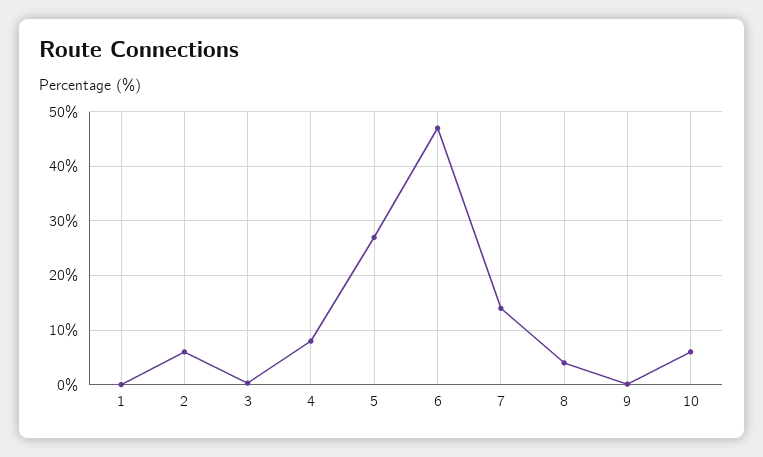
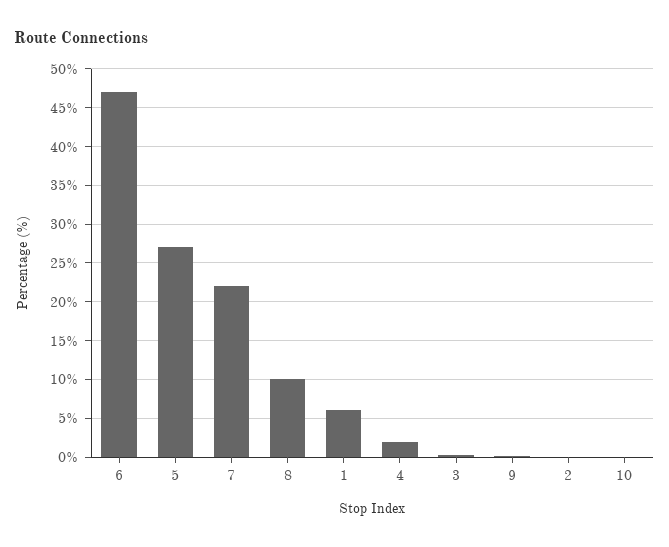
  {
-   "1": 0,
+   "1": 6,
-   "2": 6,
+   "2": 0,
    "3": 0,
-   "4": 8,
+   "4": 2,
    "5": 27,
    "6": 47,
-   "7": 14,
+   "7": 22,
-   "8": 4,
+   "8": 10,
    "9": 0,
-   "10": 6
+   "10": 0
  }

